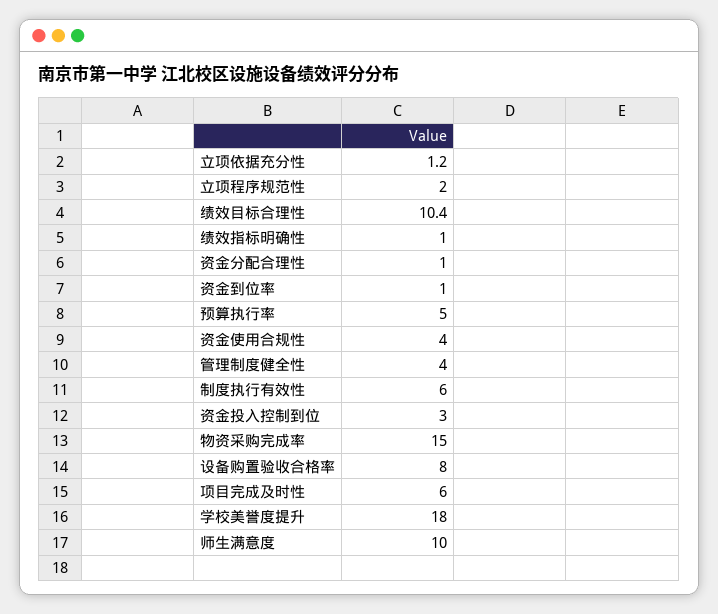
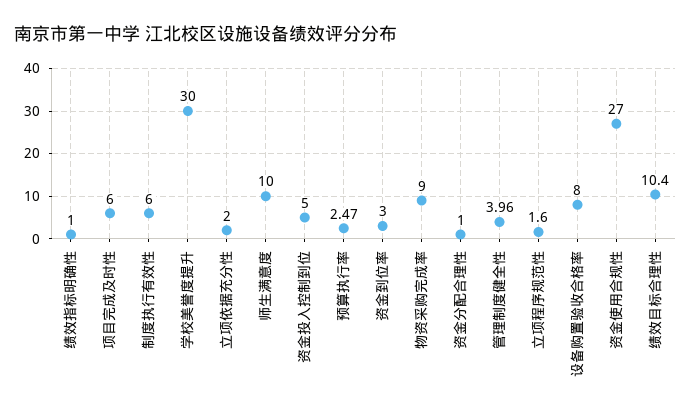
  {
-   "立项依据充分性": 1.2,
+   "立项依据充分性": 2,
-   "立项程序规范性": 2,
+   "立项程序规范性": 1.6,
    "绩效目标合理性": 10.4,
    "绩效指标明确性": 1,
    "资金分配合理性": 1,
-   "资金到位率": 1,
+   "资金到位率": 3,
-   "预算执行率": 5,
+   "预算执行率": 2.47,
-   "资金使用合规性": 4,
+   "资金使用合规性": 27,
    "管理制度健全性": 3.96,
    "制度执行有效性": 6,
-   "资金投入控制到位": 3,
+   "资金投入控制到位": 5,
-   "物资采购完成率": 15,
+   "物资采购完成率": 9,
    "设备购置验收合格率": 8,
    "项目完成及时性": 6,
-   "学校美誉度提升": 18,
+   "学校美誉度提升": 30,
    "师生满意度": 10
  }

